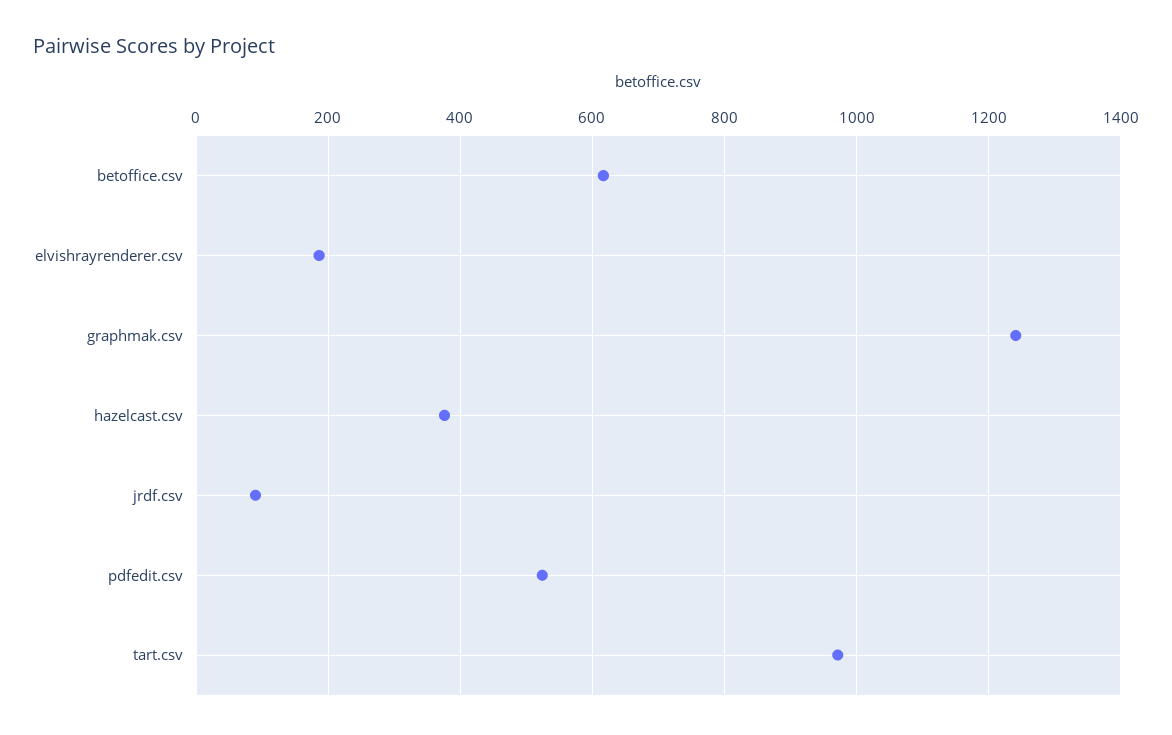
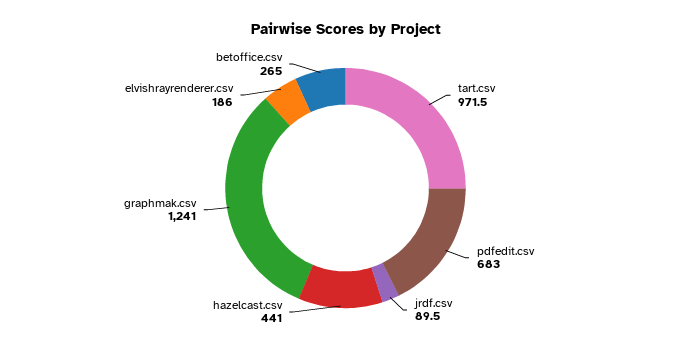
  {
-   "betoffice.csv": 620,
+   "betoffice.csv": 265,
    "elvishrayrenderer.csv": 186,
    "graphmak.csv": 1241,
-   "hazelcast.csv": 380,
+   "hazelcast.csv": 441,
    "jrdf.csv": 89.5,
-   "pdfedit.csv": 520,
+   "pdfedit.csv": 683,
    "tart.csv": 971.5
  }

